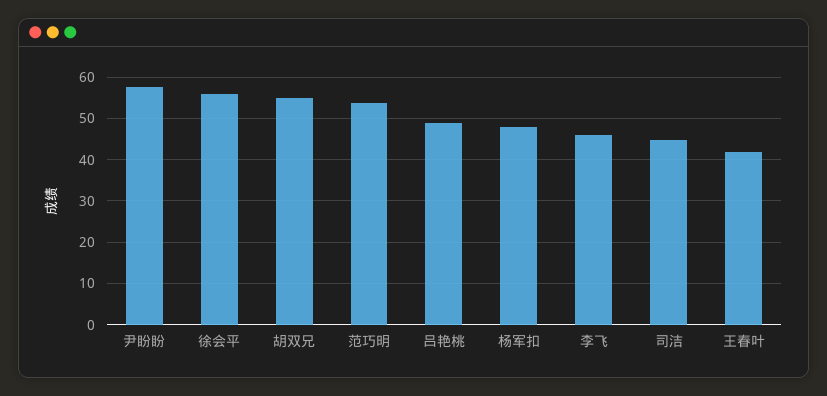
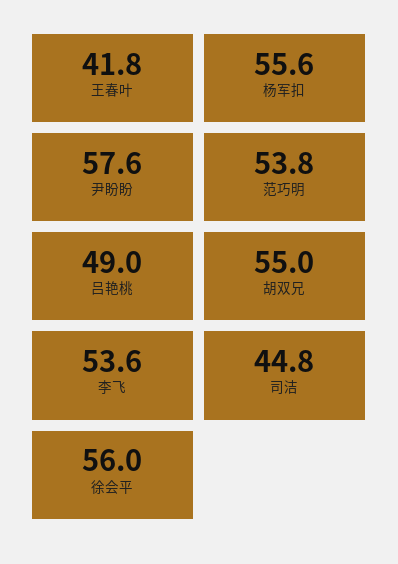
  {
    "尹盼盼": 57.6,
    "徐会平": 56,
    "胡双兄": 55,
    "范巧明": 53.8,
    "吕艳桃": 49,
-   "杨军扣": 48,
+   "杨军扣": 55.6,
-   "李飞": 46,
+   "李飞": 53.6,
    "司洁": 44.8,
    "王春叶": 41.8
  }

